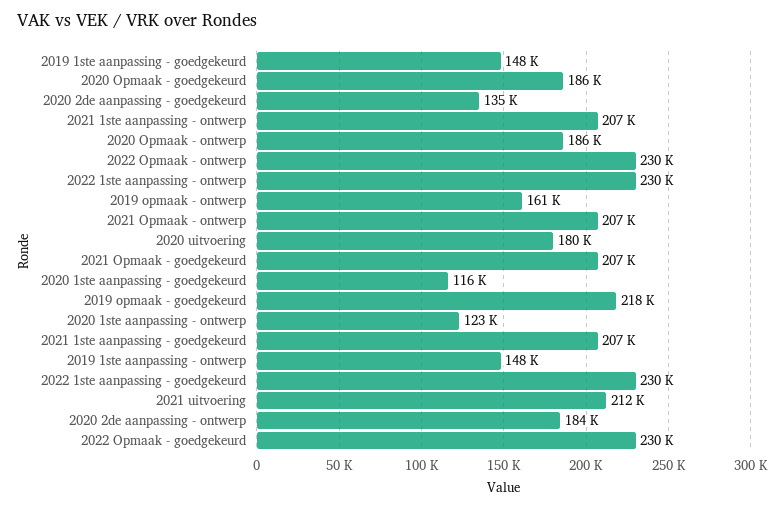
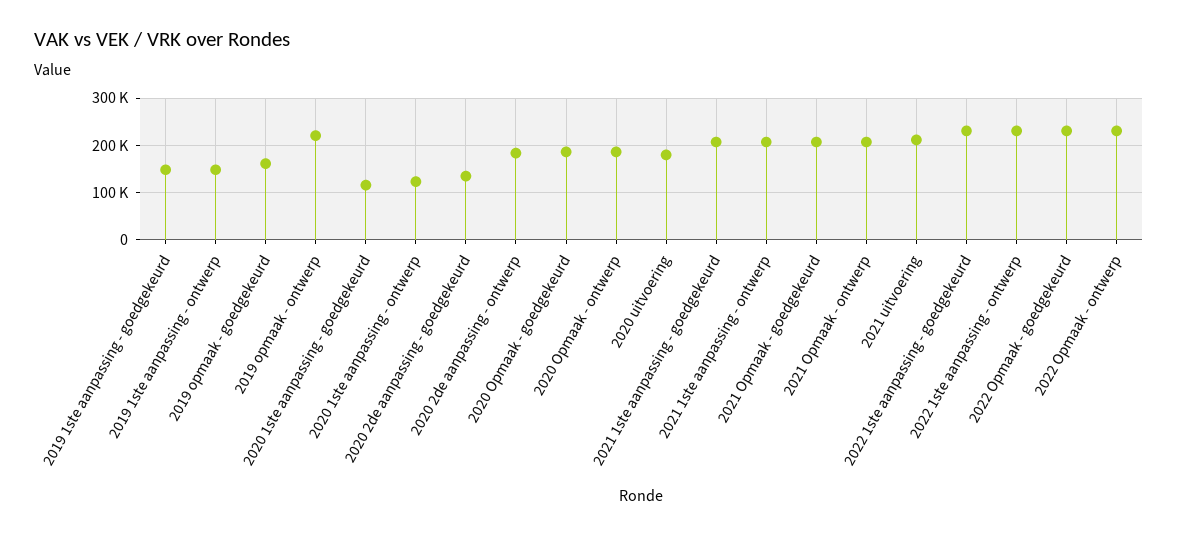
  {
    "2019 1ste aanpassing - goedgekeurd": 148000,
    "2020 Opmaak - goedgekeurd": 186000,
    "2020 2de aanpassing - goedgekeurd": 135000,
    "2021 1ste aanpassing - ontwerp": 207000,
    "2020 Opmaak - ontwerp": 186000,
    "2022 Opmaak - ontwerp": 230000,
    "2022 1ste aanpassing - ontwerp": 230000,
-   "2019 opmaak - ontwerp": 161000,
+   "2019 opmaak - ontwerp": 220000,
    "2021 Opmaak - ontwerp": 207000,
    "2020 uitvoering": 180000,
    "2021 Opmaak - goedgekeurd": 207000,
    "2020 1ste aanpassing - goedgekeurd": 116000,
-   "2019 opmaak - goedgekeurd": 218000,
+   "2019 opmaak - goedgekeurd": 160000,
    "2020 1ste aanpassing - ontwerp": 123000,
    "2021 1ste aanpassing - goedgekeurd": 207000,
    "2019 1ste aanpassing - ontwerp": 148000,
    "2022 1ste aanpassing - goedgekeurd": 230000,
    "2021 uitvoering": 212000,
    "2020 2de aanpassing - ontwerp": 184000,
    "2022 Opmaak - goedgekeurd": 230000
  }

